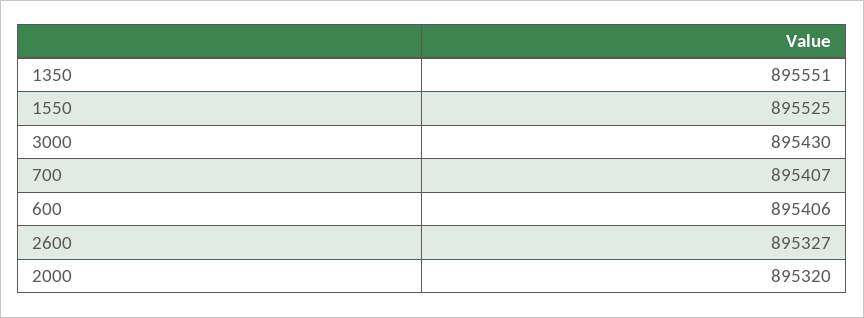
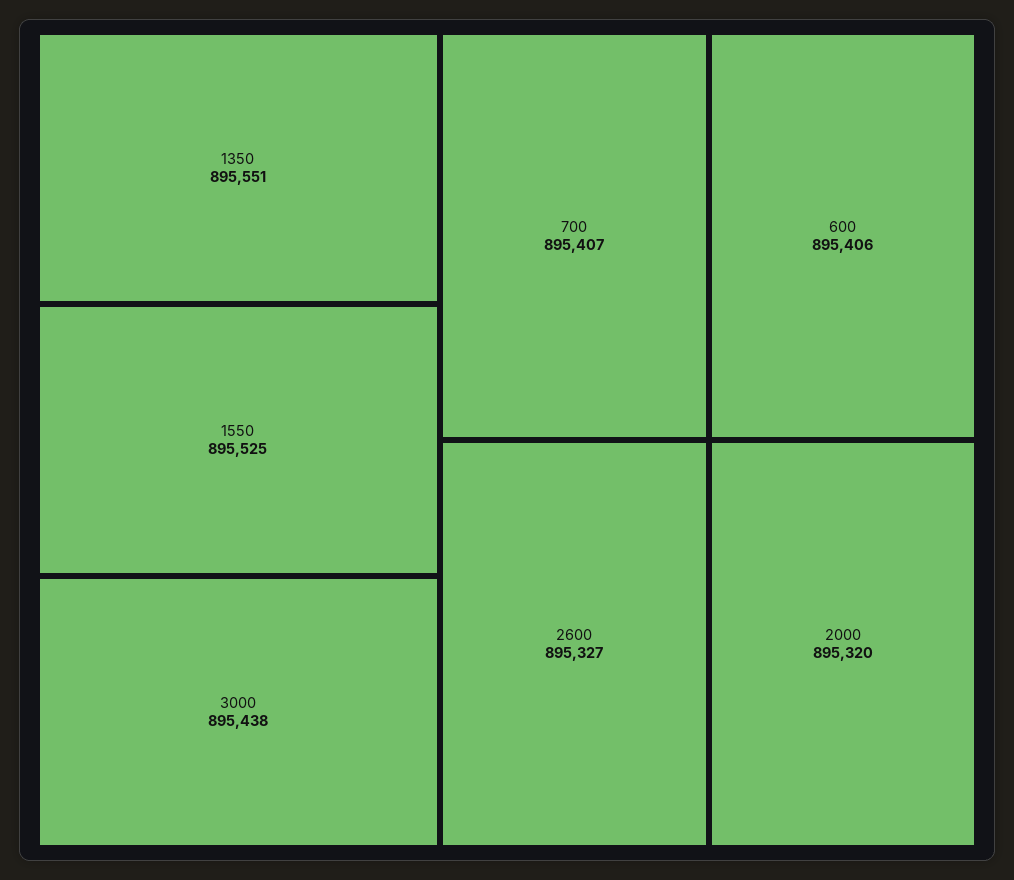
  {
    "1350": 895551,
    "1550": 895525,
-   "3000": 895430,
+   "3000": 895438,
    "700": 895407,
    "600": 895406,
    "2600": 895327,
    "2000": 895320
  }

